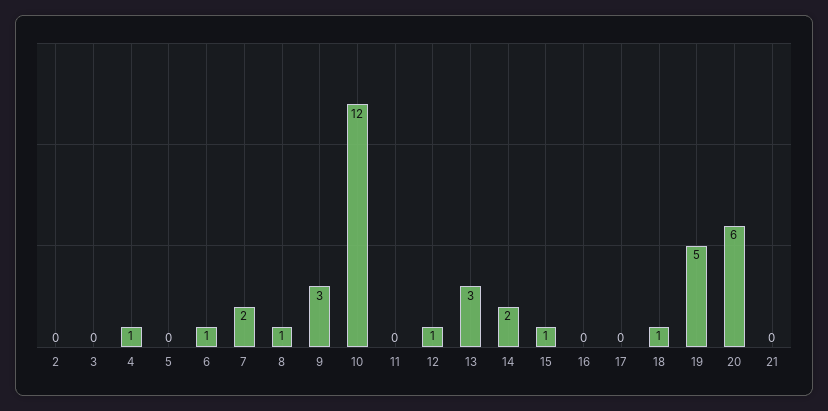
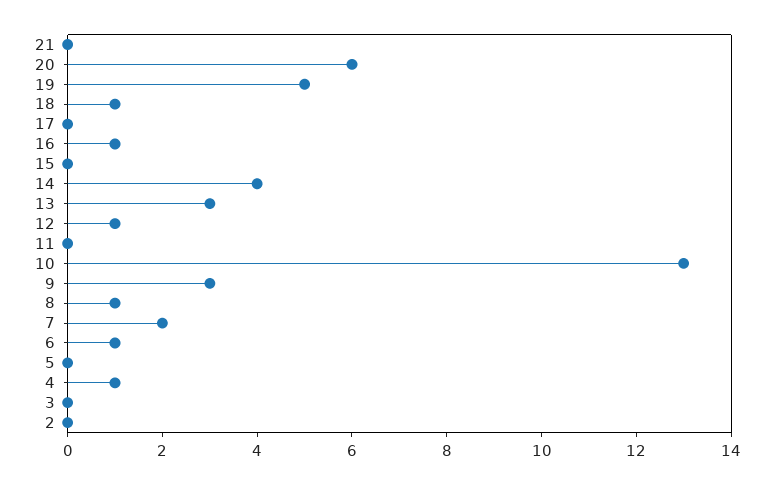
  {
    "2": 0,
    "3": 0,
    "4": 1,
    "5": 0,
    "6": 1,
    "7": 2,
    "8": 1,
    "9": 3,
-   "10": 12,
+   "10": 13,
    "11": 0,
    "12": 1,
    "13": 3,
-   "14": 2,
+   "14": 4,
-   "15": 1,
+   "15": 0,
-   "16": 0,
+   "16": 1,
    "17": 0,
    "18": 1,
    "19": 5,
    "20": 6,
    "21": 0
  }

